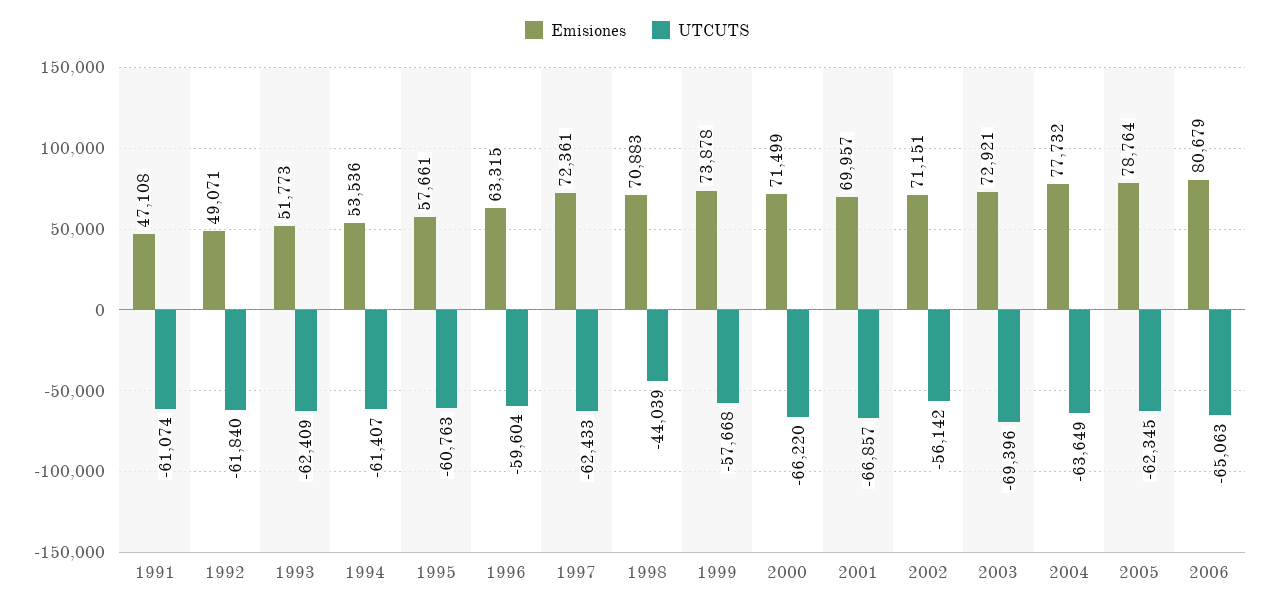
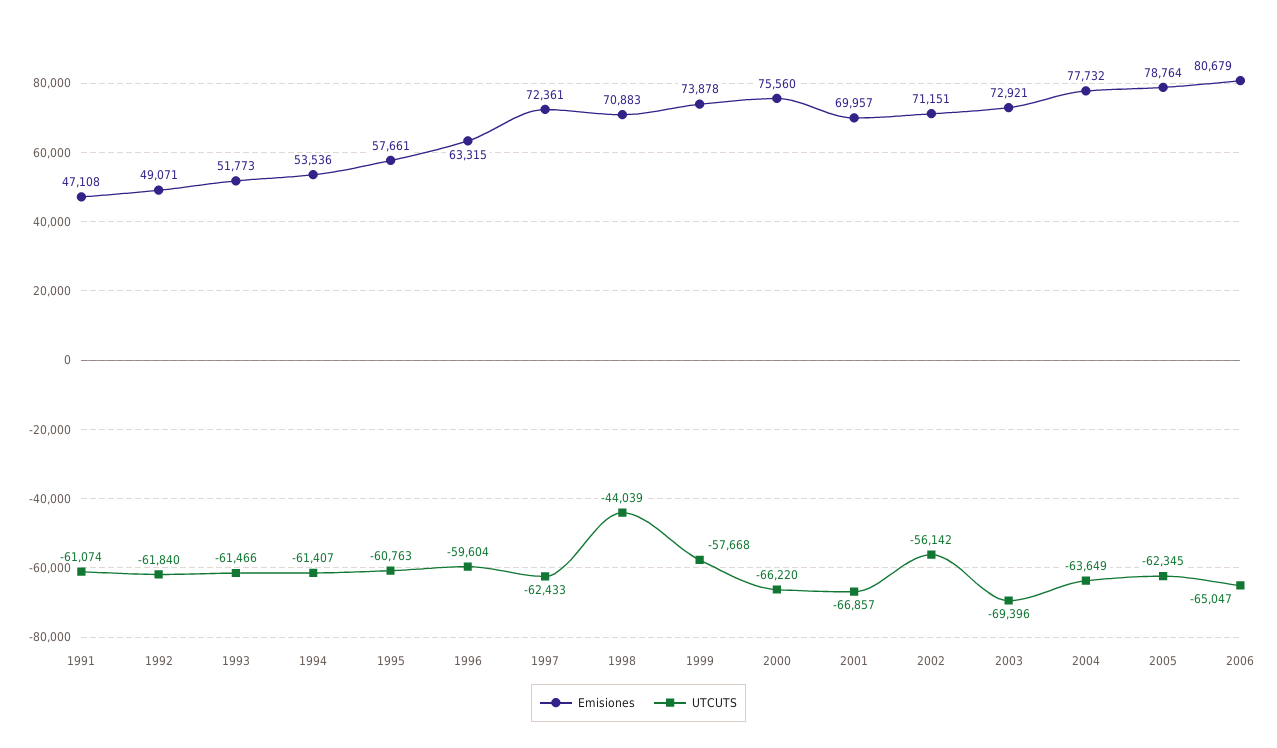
  {
    "Emisiones": {
      "1991": 47108,
      "1992": 49071,
      "1993": 51773,
      "1994": 53536,
      "1995": 57661,
      "1996": 63315,
      "1997": 72361,
      "1998": 70883,
      "1999": 73878,
-     "2000": 71499,
+     "2000": 75560,
      "2001": 69957,
      "2002": 71151,
      "2003": 72921,
      "2004": 77732,
      "2005": 78764,
      "2006": 80679
    },
    "UTCUTS": {
      "1991": -61074,
      "1992": -61840,
-     "1993": -62409,
+     "1993": -61466,
      "1994": -61407,
      "1995": -60763,
      "1996": -59604,
      "1997": -62433,
      "1998": -44039,
      "1999": -57668,
      "2000": -66220,
      "2001": -66857,
      "2002": -56142,
      "2003": -69396,
      "2004": -63649,
      "2005": -62345,
-     "2006": -65063
+     "2006": -65047
    }
  }

